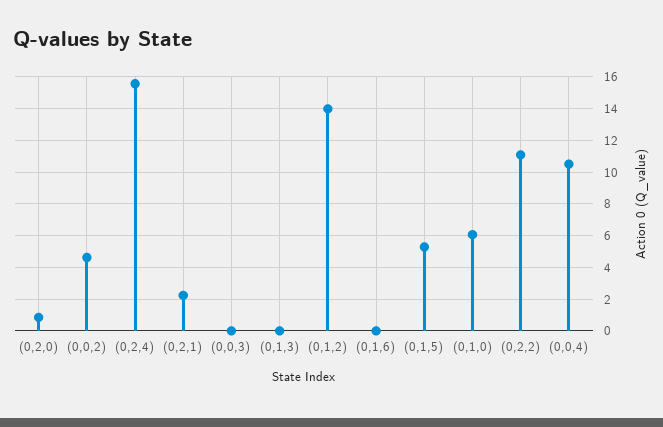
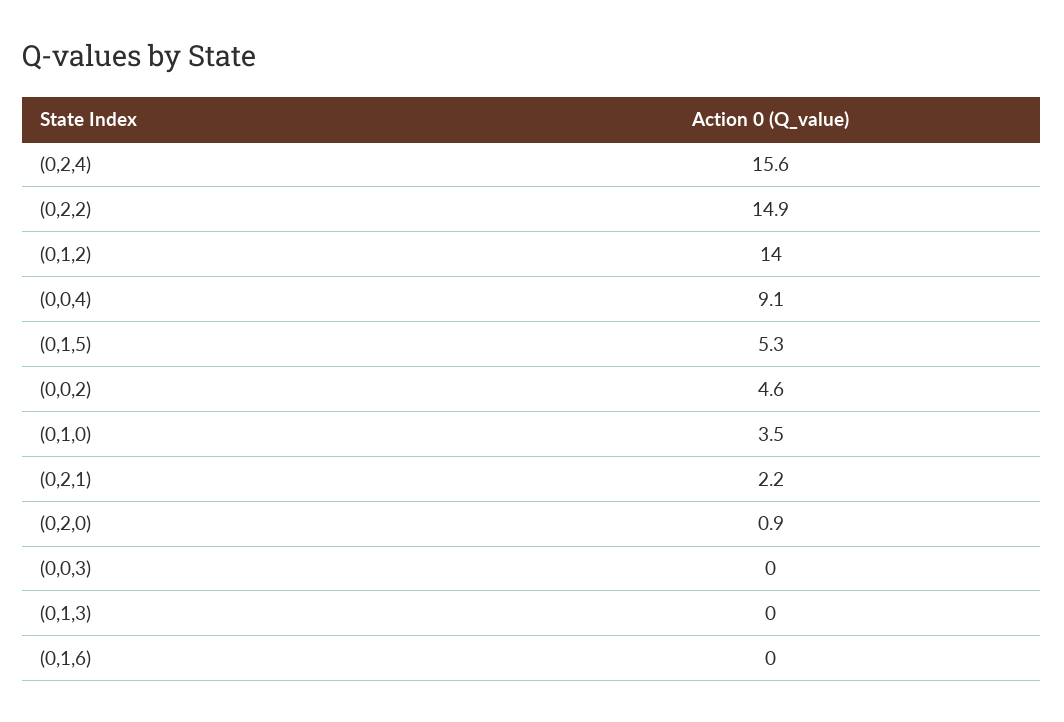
  {
    "(0,2,0)": 0.9,
    "(0,0,2)": 4.6,
    "(0,2,4)": 15.6,
    "(0,2,1)": 2.2,
    "(0,0,3)": 0,
    "(0,1,3)": 0,
    "(0,1,2)": 14,
    "(0,1,6)": 0,
    "(0,1,5)": 5.3,
-   "(0,1,0)": 6,
+   "(0,1,0)": 3.5,
-   "(0,2,2)": 11,
+   "(0,2,2)": 14.9,
-   "(0,0,4)": 10.5
+   "(0,0,4)": 9.1
  }

